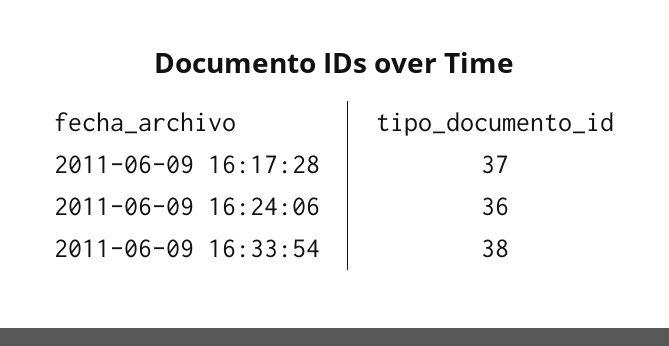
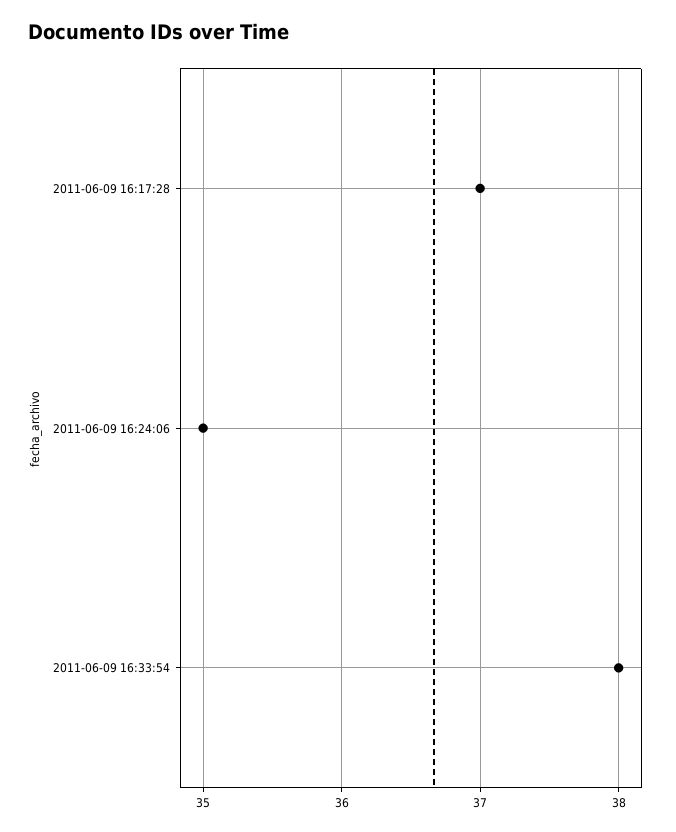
  {
    "2011-06-09 16:17:28": 37,
-   "2011-06-09 16:24:06": 36,
+   "2011-06-09 16:24:06": 35,
    "2011-06-09 16:33:54": 38
  }

